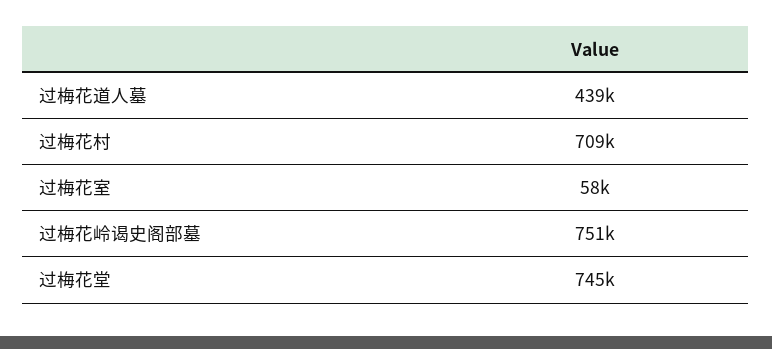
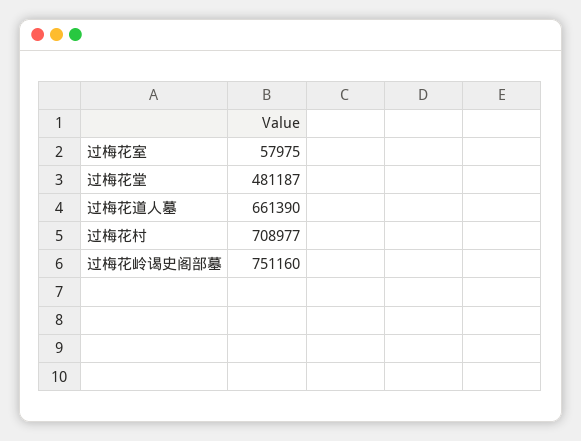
  {
-   "过梅花道人墓": 439000,
+   "过梅花道人墓": 661390,
    "过梅花村": 708977,
    "过梅花室": 57975,
    "过梅花岭谒史阁部墓": 751160,
-   "过梅花堂": 745000
+   "过梅花堂": 481187
  }

